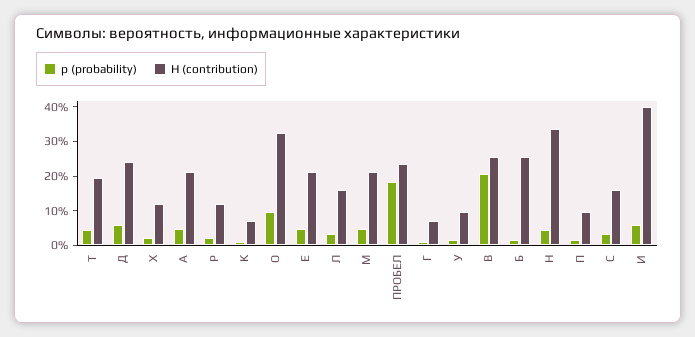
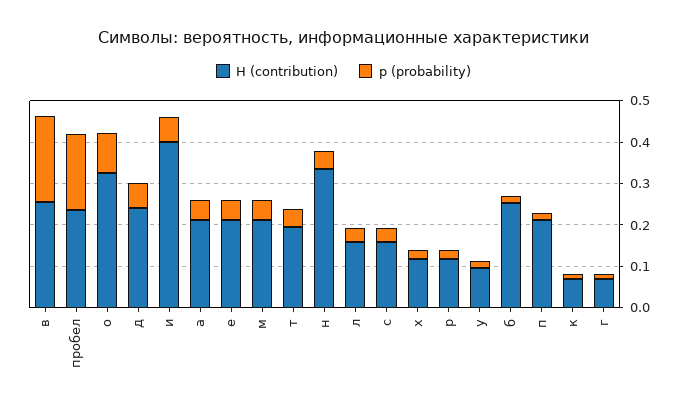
  {
    "p (probability)": {
      "Т": 0.04,
      "Д": 0.06,
      "Х": 0.02,
      "А": 0.04,
      "Р": 0.02,
      "К": 0.02,
      "О": 0.1,
      "Е": 0.04,
      "Л": 0.04,
      "М": 0.04,
      "ПРОБЕЛ": 0.18,
      "Г": 0.02,
      "У": 0.02,
      "В": 0.2,
      "Б": 0.02,
      "Н": 0.04,
      "П": 0.02,
      "С": 0.04,
      "И": 0.06
    },
    "H (contribution)": {
      "Т": 0.2,
      "Д": 0.24,
      "Х": 0.12,
      "А": 0.22,
      "Р": 0.12,
      "К": 0.08,
      "О": 0.32,
      "Е": 0.22,
      "Л": 0.16,
      "М": 0.22,
      "ПРОБЕЛ": 0.24,
      "Г": 0.08,
      "У": 0.1,
      "В": 0.26,
      "Б": 0.26,
      "Н": 0.34,
-     "П": 0.1,
+     "П": 0.22,
      "С": 0.16,
      "И": 0.4
    }
  }

